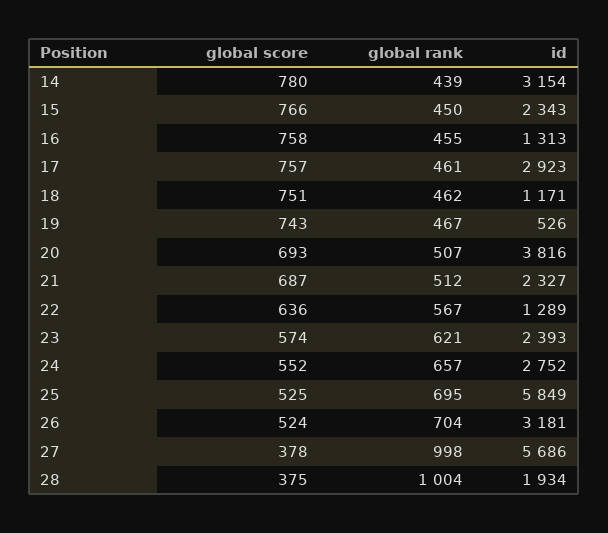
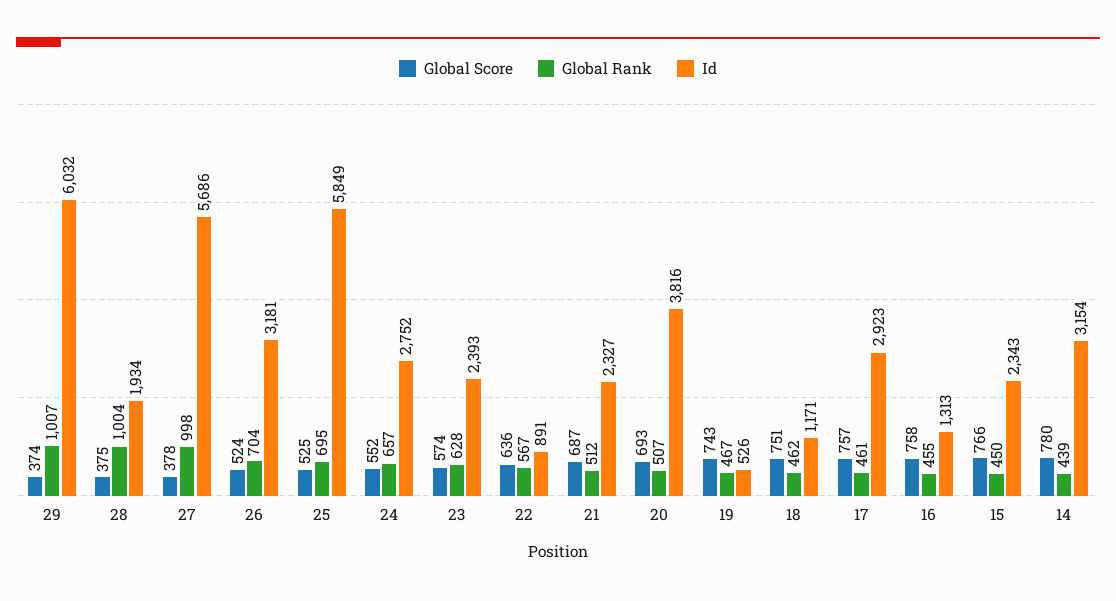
  {
    "global score": {
      "14": 780,
      "15": 766,
      "16": 758,
      "17": 757,
      "18": 751,
      "19": 743,
      "20": 693,
      "21": 687,
      "22": 636,
      "23": 574,
      "24": 552,
      "25": 525,
      "26": 524,
      "27": 378,
-     "28": 375
+     "28": 375,
+     "29": 374
    },
    "global rank": {
      "14": 439,
      "15": 450,
      "16": 455,
      "17": 461,
      "18": 462,
      "19": 467,
      "20": 507,
      "21": 512,
      "22": 567,
-     "23": 621,
+     "23": 628,
      "24": 657,
      "25": 695,
      "26": 704,
      "27": 998,
-     "28": 1004
+     "28": 1004,
+     "29": 1007
    },
    "id": {
      "14": 3154,
      "15": 2343,
      "16": 1313,
      "17": 2923,
      "18": 1171,
      "19": 526,
      "20": 3816,
      "21": 2327,
-     "22": 1289,
+     "22": 891,
      "23": 2393,
      "24": 2752,
      "25": 5849,
      "26": 3181,
      "27": 5686,
-     "28": 1934
+     "28": 1934,
+     "29": 6032
    }
  }

